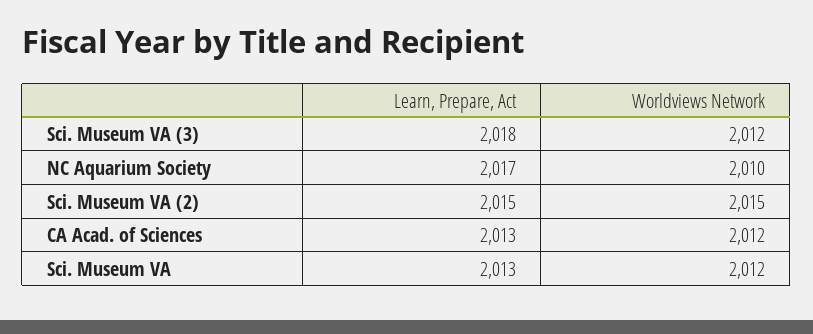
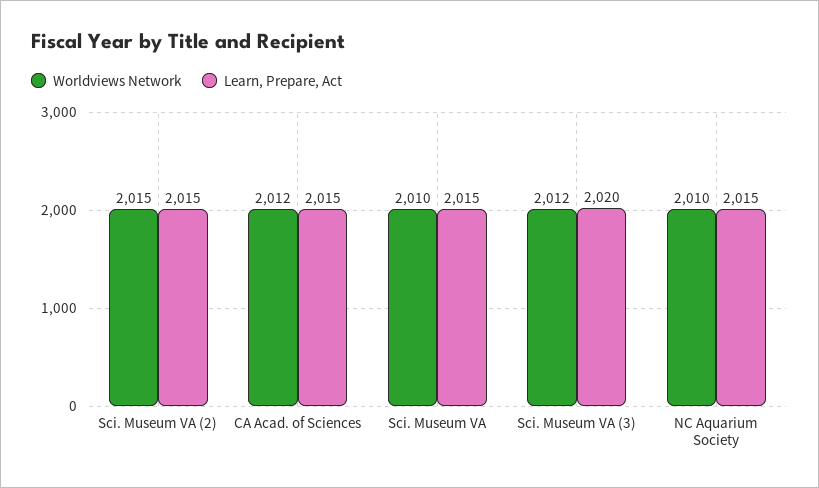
  {
    "Learn, Prepare, Act": {
-     "Sci. Museum VA (3)": 2018,
+     "Sci. Museum VA (3)": 2020,
-     "NC Aquarium Society": 2017,
+     "NC Aquarium Society": 2015,
      "Sci. Museum VA (2)": 2015,
-     "CA Acad. of Sciences": 2013,
+     "CA Acad. of Sciences": 2015,
-     "Sci. Museum VA": 2013
+     "Sci. Museum VA": 2015
    },
    "Worldviews Network": {
      "Sci. Museum VA (3)": 2012,
      "NC Aquarium Society": 2010,
      "Sci. Museum VA (2)": 2015,
      "CA Acad. of Sciences": 2012,
-     "Sci. Museum VA": 2012
+     "Sci. Museum VA": 2010
    }
  }

